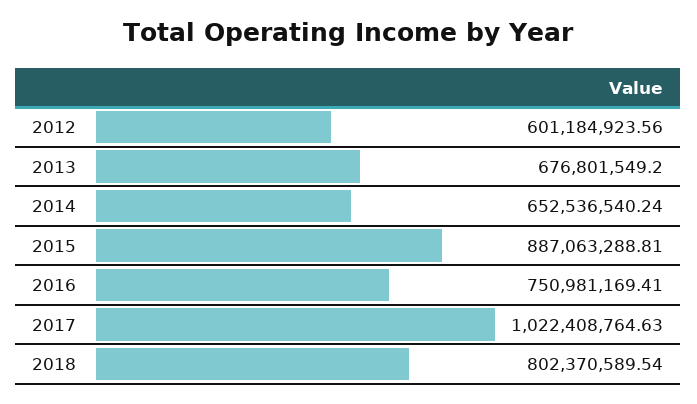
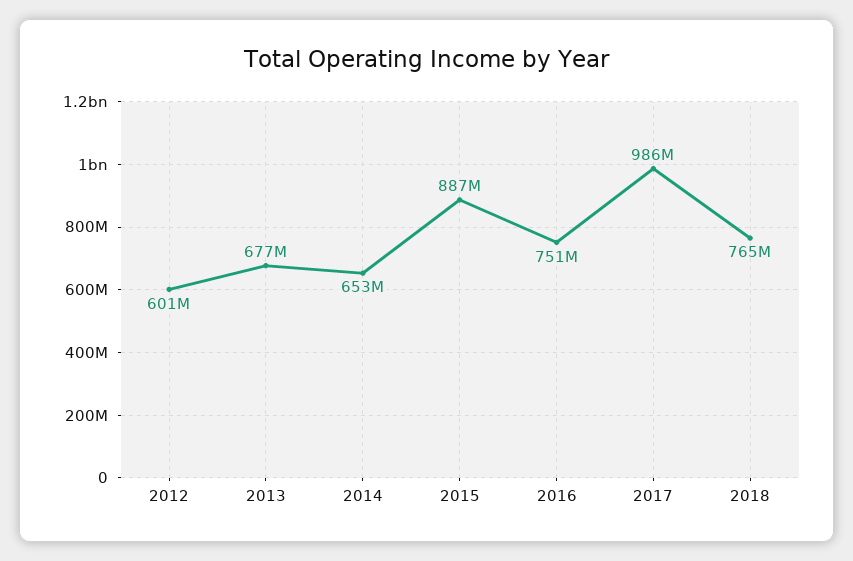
  {
    "2012": 601184923.56,
    "2013": 676801549.2,
    "2014": 652536540.24,
    "2015": 887063288.81,
    "2016": 750981169.41,
-   "2017": 1022408764.63,
+   "2017": 986000000,
-   "2018": 802370589.54
+   "2018": 765000000
  }

